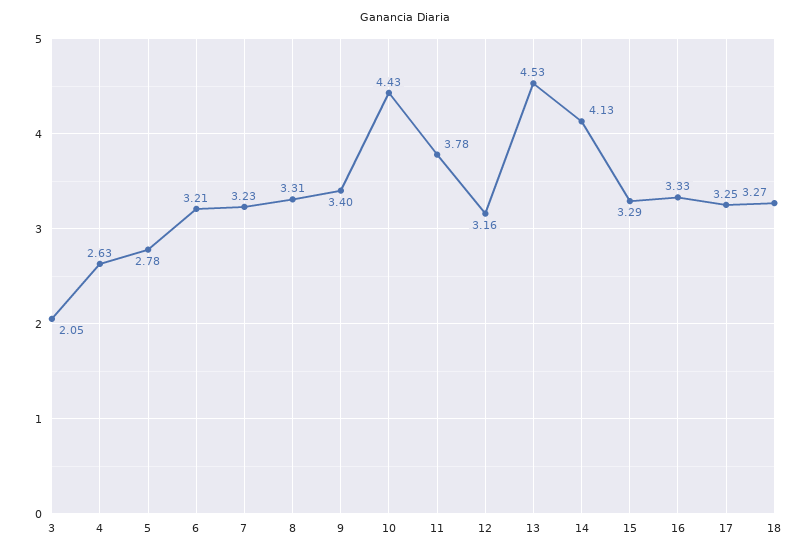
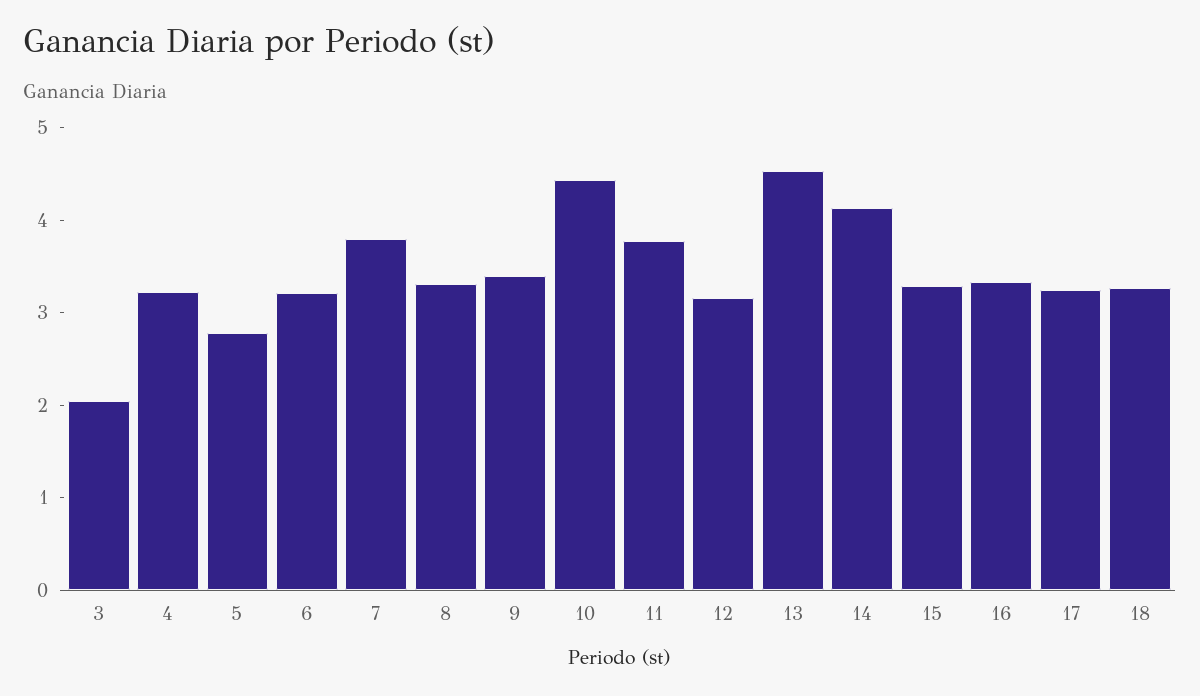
  {
    "3": 2.05,
-   "4": 2.63,
+   "4": 3.2,
    "5": 2.78,
    "6": 3.21,
-   "7": 3.23,
+   "7": 3.8,
    "8": 3.31,
    "9": 3.4,
    "10": 4.43,
    "11": 3.78,
    "12": 3.16,
    "13": 4.53,
    "14": 4.13,
    "15": 3.29,
    "16": 3.33,
    "17": 3.25,
    "18": 3.27
  }

